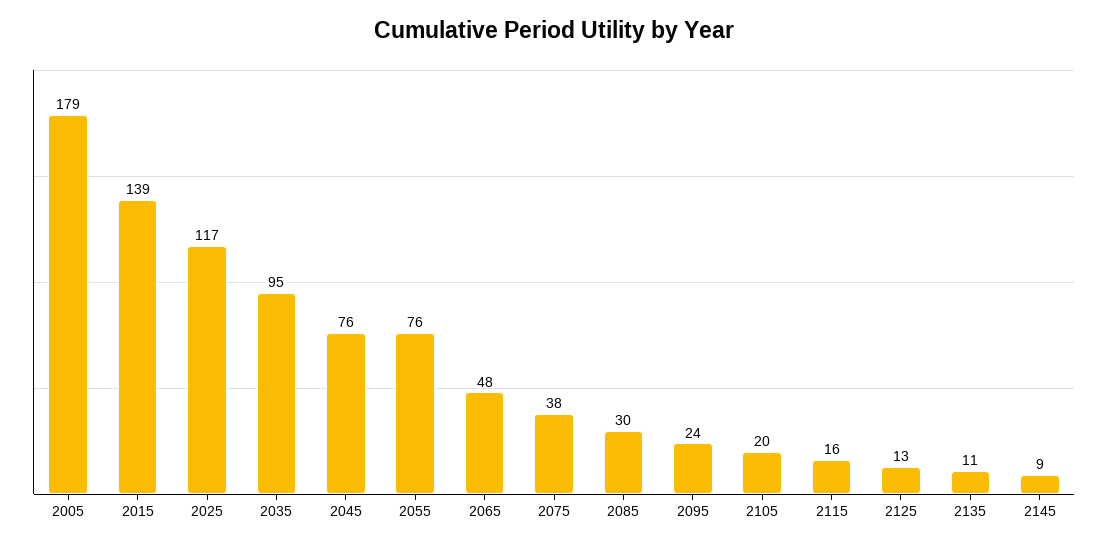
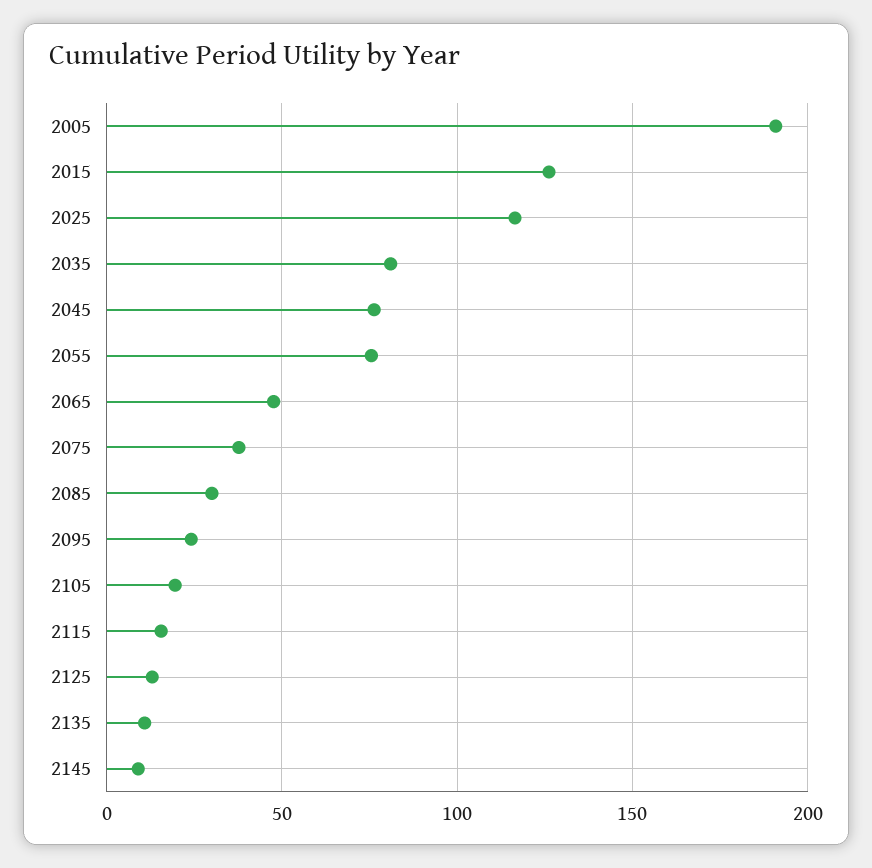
  {
-   "2005": 179,
+   "2005": 190,
-   "2015": 139,
+   "2015": 125,
    "2025": 117,
-   "2035": 95,
+   "2035": 80,
    "2045": 76,
    "2055": 76,
    "2065": 48,
    "2075": 38,
    "2085": 30,
    "2095": 24,
    "2105": 20,
    "2115": 16,
    "2125": 13,
    "2135": 11,
    "2145": 9
  }

